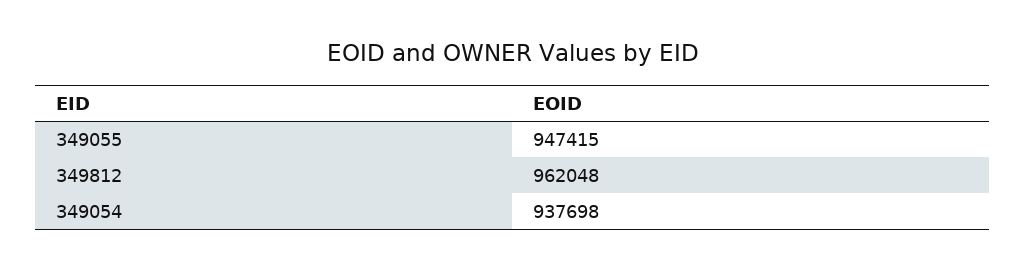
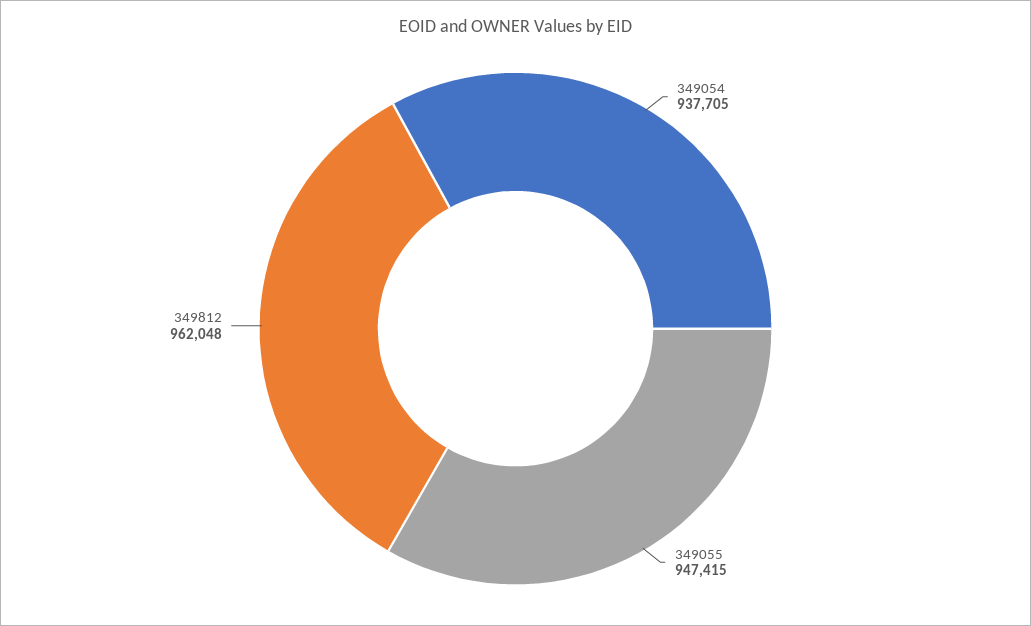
  {
    "349055": 947415,
    "349812": 962048,
-   "349054": 937698
+   "349054": 937705
  }

